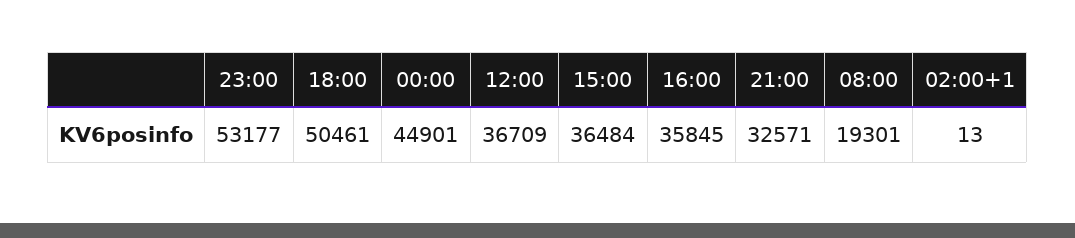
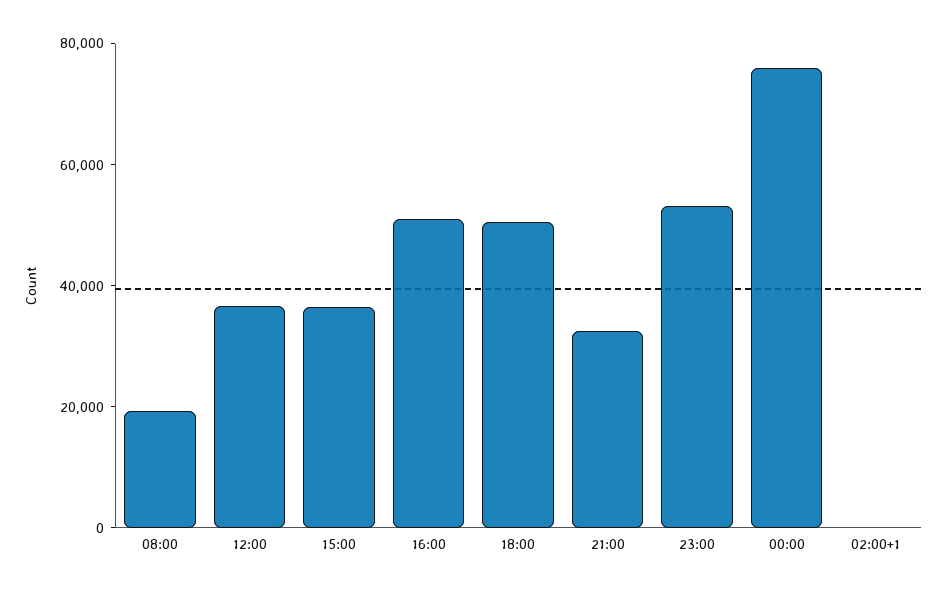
  {
    "23:00": 53177,
    "18:00": 50461,
-   "00:00": 44901,
+   "00:00": 75000,
    "12:00": 36709,
    "15:00": 36484,
-   "16:00": 35845,
+   "16:00": 50000,
    "21:00": 32571,
    "08:00": 19301,
    "02:00+1": 13
  }

